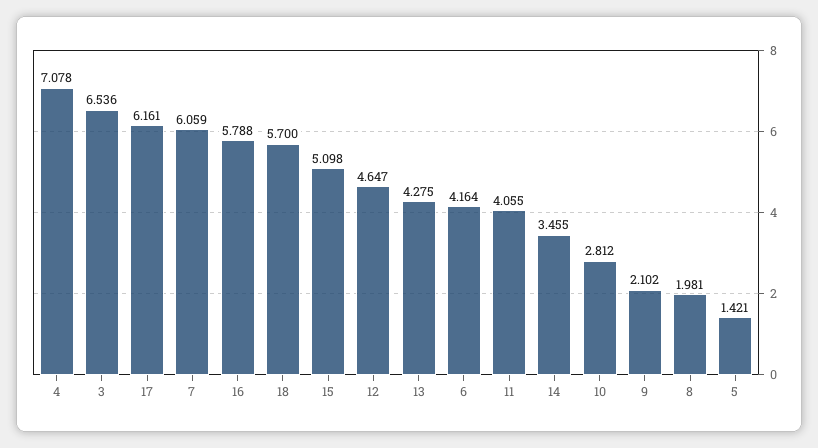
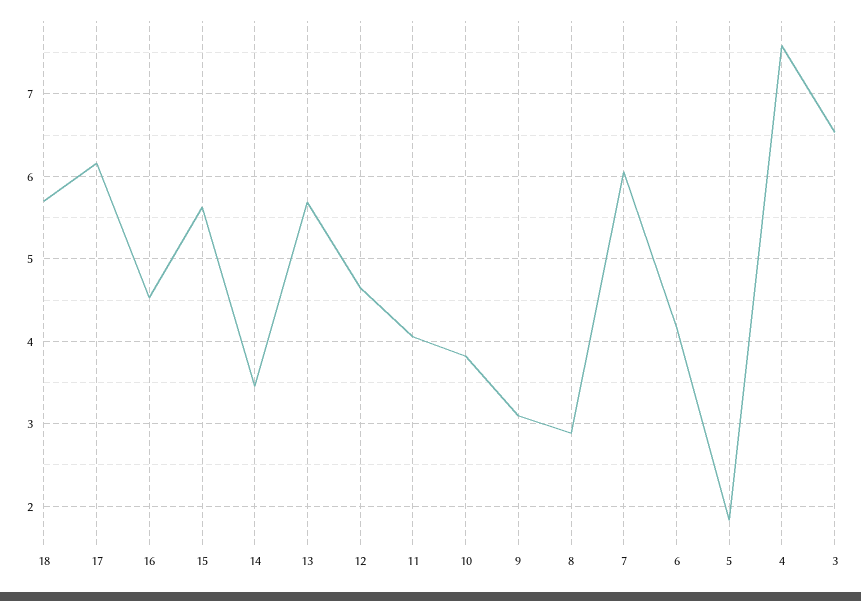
  {
-   "4": 7.078,
+   "4": 7.6,
    "3": 6.536,
    "17": 6.161,
    "7": 6.059,
-   "16": 5.788,
+   "16": 4.5,
    "18": 5.7,
-   "15": 5.098,
+   "15": 5.6,
    "12": 4.647,
-   "13": 4.275,
+   "13": 5.7,
    "6": 4.164,
    "11": 4.055,
    "14": 3.455,
-   "10": 2.812,
+   "10": 3.8,
-   "9": 2.102,
+   "9": 3.1,
-   "8": 1.981,
+   "8": 2.9,
-   "5": 1.421
+   "5": 1.8
  }

